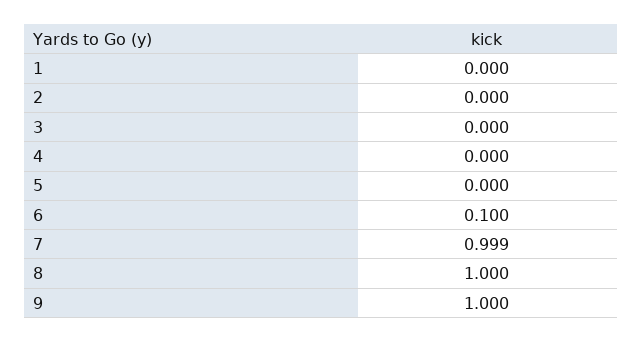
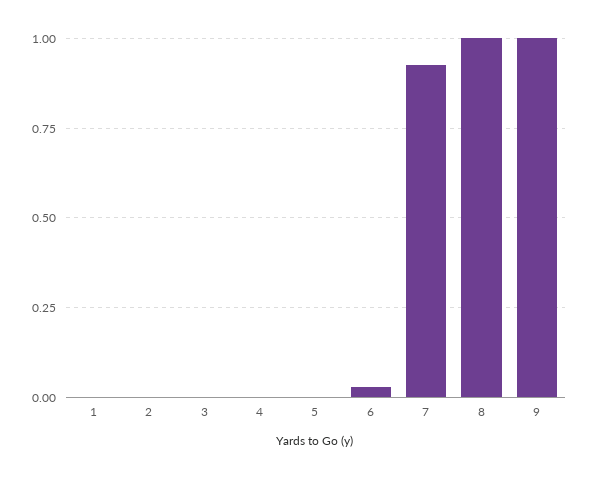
  {
    "1": 0,
    "2": 0,
    "3": 0,
    "4": 0,
    "5": 0,
-   "6": 0.1,
+   "6": 0.025,
-   "7": 0.999,
+   "7": 0.925,
    "8": 1,
    "9": 1
  }

